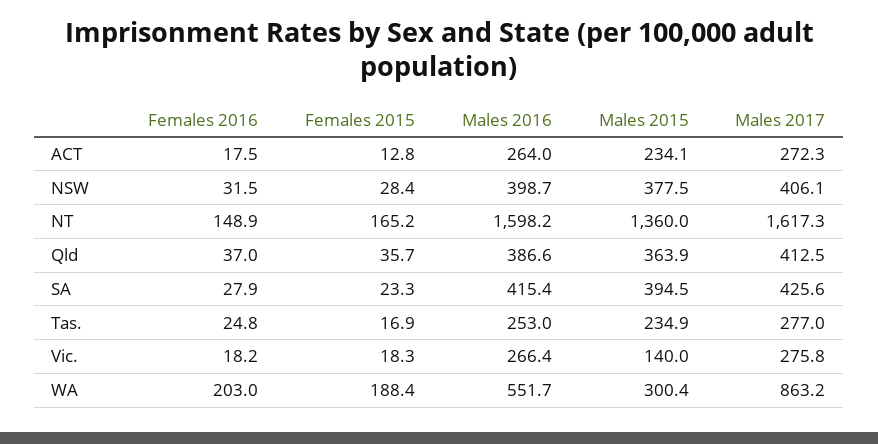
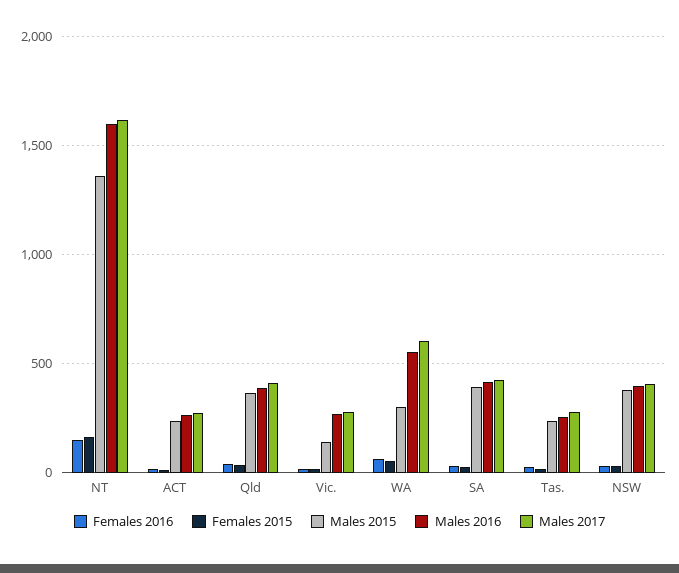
  {
    "Females 2016": {
      "ACT": 17.5,
      "NSW": 31.5,
      "NT": 148.9,
      "Qld": 37,
      "SA": 27.9,
      "Tas.": 24.8,
      "Vic.": 18.2,
-     "WA": 203
+     "WA": 50
    },
    "Females 2015": {
      "ACT": 12.8,
      "NSW": 28.4,
      "NT": 165.2,
      "Qld": 35.7,
      "SA": 23.3,
      "Tas.": 16.9,
      "Vic.": 18.3,
-     "WA": 188.4
+     "WA": 50
    },
    "Males 2016": {
      "ACT": 264,
      "NSW": 398.7,
      "NT": 1598.2,
      "Qld": 386.6,
      "SA": 415.4,
      "Tas.": 253,
      "Vic.": 266.4,
      "WA": 551.7
    },
    "Males 2015": {
      "ACT": 234.1,
      "NSW": 377.5,
      "NT": 1360,
      "Qld": 363.9,
      "SA": 394.5,
      "Tas.": 234.9,
      "Vic.": 140,
      "WA": 300.4
    },
    "Males 2017": {
      "ACT": 272.3,
      "NSW": 406.1,
      "NT": 1617.3,
      "Qld": 412.5,
      "SA": 425.6,
      "Tas.": 277,
      "Vic.": 275.8,
-     "WA": 863.2
+     "WA": 600
    }
  }

